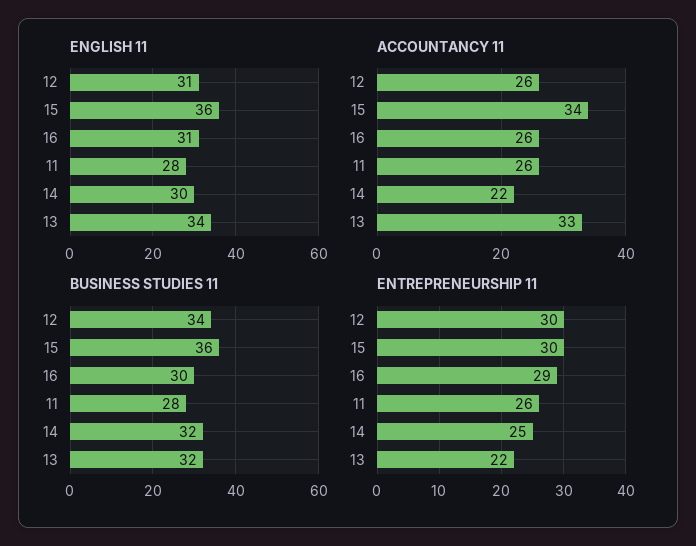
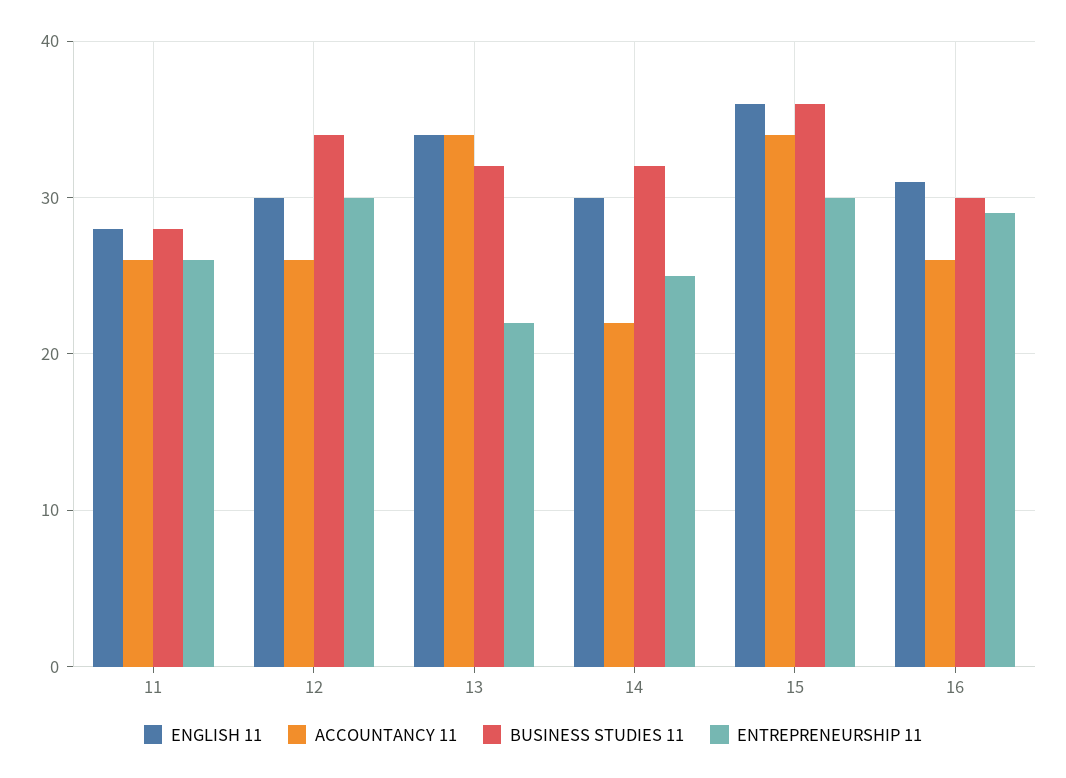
  {
    "ENGLISH 11": {
-     "12": 31,
+     "12": 30,
      "15": 36,
      "16": 31,
      "11": 28,
      "14": 30,
      "13": 34
    },
    "ACCOUNTANCY 11": {
      "12": 26,
      "15": 34,
      "16": 26,
      "11": 26,
      "14": 22,
-     "13": 33
+     "13": 34
    },
    "BUSINESS STUDIES 11": {
      "12": 34,
      "15": 36,
      "16": 30,
      "11": 28,
      "14": 32,
      "13": 32
    },
    "ENTREPRENEURSHIP 11": {
      "12": 30,
      "15": 30,
      "16": 29,
      "11": 26,
      "14": 25,
      "13": 22
    }
  }

